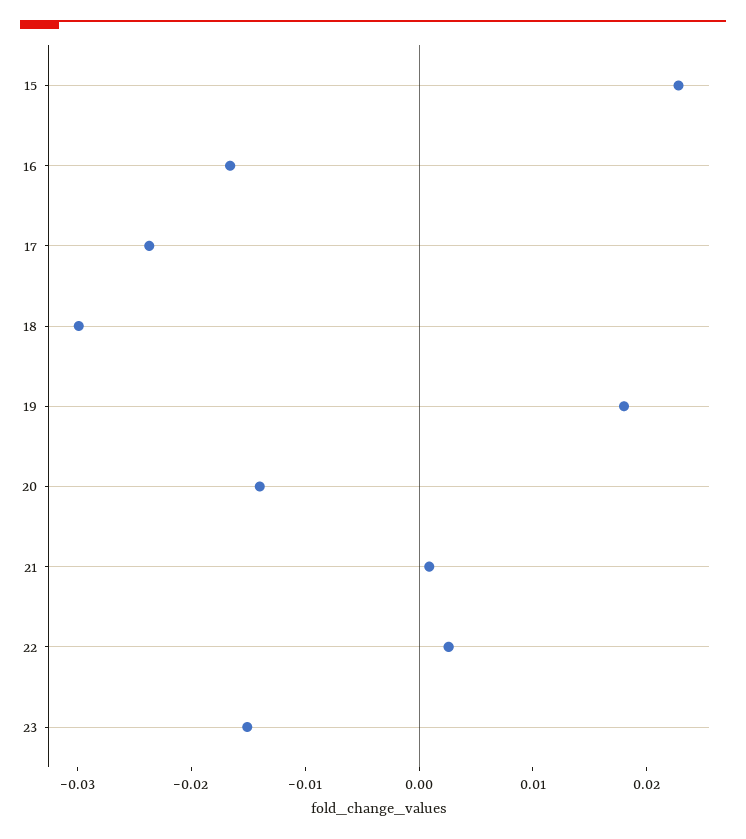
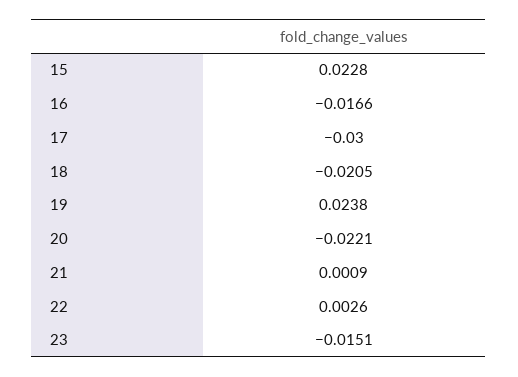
  {
    "15": 0.0228,
    "16": -0.0166,
-   "17": -0.024,
+   "17": -0.03,
-   "18": -0.03,
+   "18": -0.0205,
-   "19": 0.018,
+   "19": 0.0238,
-   "20": -0.014,
+   "20": -0.0221,
    "21": 0.0009,
    "22": 0.0026,
    "23": -0.0151
  }

